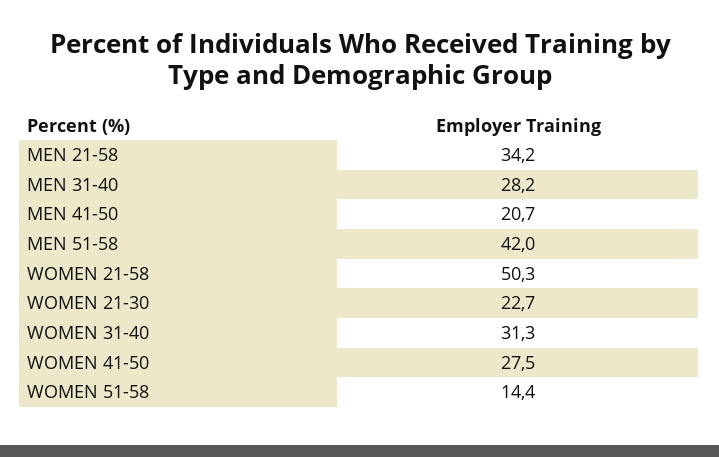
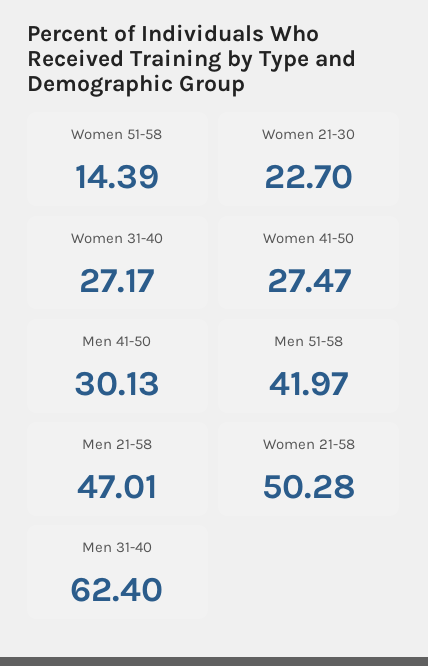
  {
-   "MEN 21-58": 34.2,
+   "MEN 21-58": 47.01,
-   "MEN 31-40": 28.2,
+   "MEN 31-40": 62.4,
-   "MEN 41-50": 20.7,
+   "MEN 41-50": 30.13,
    "MEN 51-58": 41.97,
    "WOMEN 21-58": 50.28,
    "WOMEN 21-30": 22.7,
-   "WOMEN 31-40": 31.3,
+   "WOMEN 31-40": 27.17,
    "WOMEN 41-50": 27.47,
    "WOMEN 51-58": 14.39
  }

